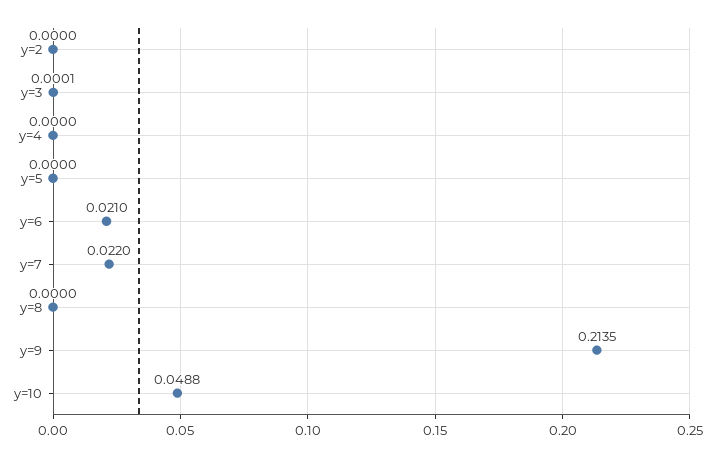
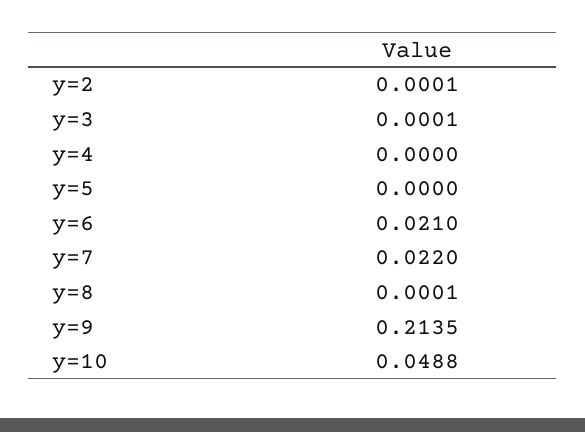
  {
-   "y=2": 0,
+   "y=2": 0.0001,
    "y=3": 0.0001,
    "y=4": 0,
    "y=5": 0,
    "y=6": 0.021,
    "y=7": 0.022,
-   "y=8": 0,
+   "y=8": 0.0001,
    "y=9": 0.2135,
    "y=10": 0.0488
  }

